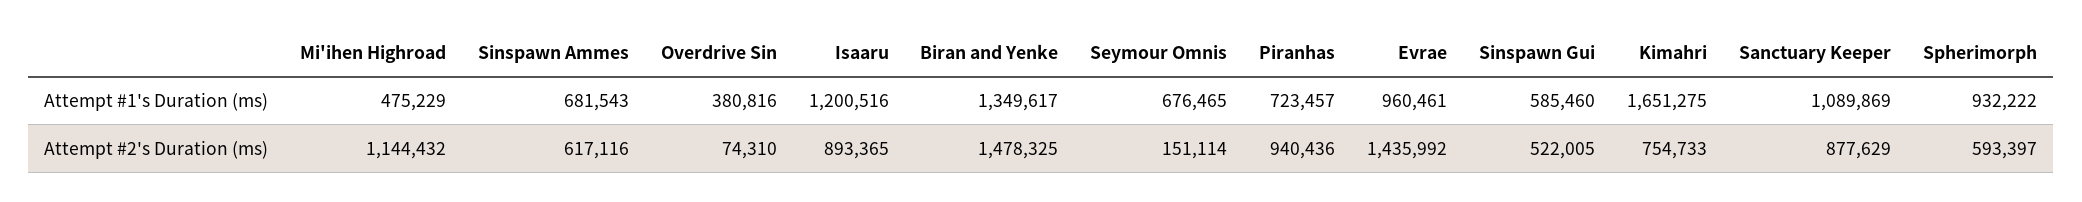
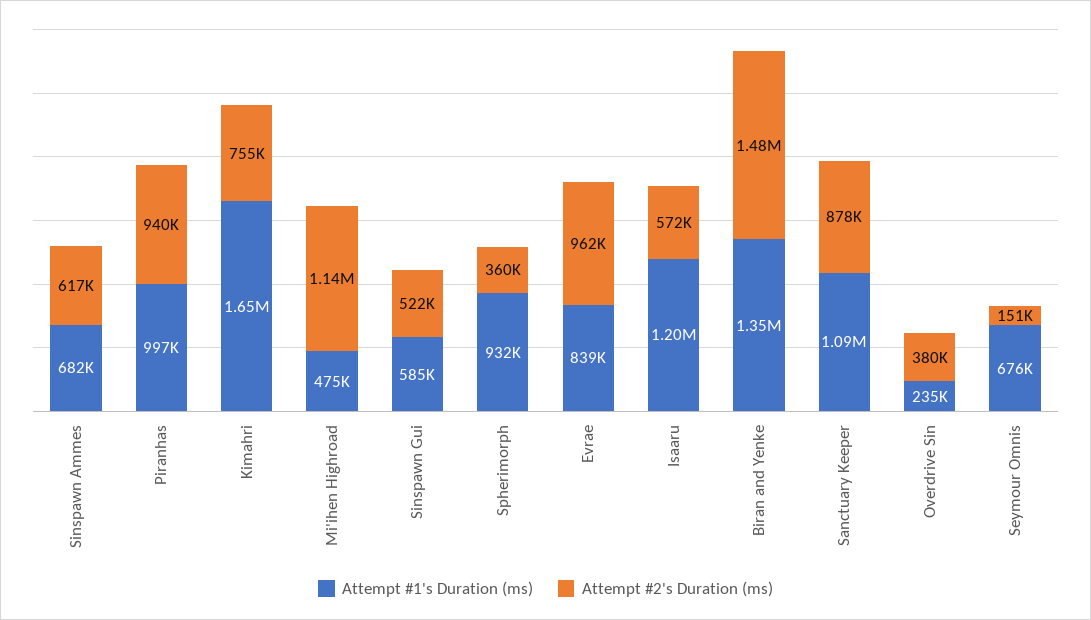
  {
    "Attempt #1's Duration (ms)": {
      "Mi'ihen Highroad": 475229,
      "Sinspawn Ammes": 681543,
-     "Overdrive Sin": 380816,
+     "Overdrive Sin": 235000,
      "Isaaru": 1200516,
      "Biran and Yenke": 1349617,
      "Seymour Omnis": 676465,
-     "Piranhas": 723457,
+     "Piranhas": 997000,
-     "Evrae": 960461,
+     "Evrae": 839000,
      "Sinspawn Gui": 585460,
      "Kimahri": 1651275,
      "Sanctuary Keeper": 1089869,
      "Spherimorph": 932222
    },
    "Attempt #2's Duration (ms)": {
      "Mi'ihen Highroad": 1144432,
      "Sinspawn Ammes": 617116,
-     "Overdrive Sin": 74310,
+     "Overdrive Sin": 380000,
-     "Isaaru": 893365,
+     "Isaaru": 572000,
      "Biran and Yenke": 1478325,
      "Seymour Omnis": 151114,
      "Piranhas": 940436,
-     "Evrae": 1435992,
+     "Evrae": 962000,
      "Sinspawn Gui": 522005,
      "Kimahri": 754733,
      "Sanctuary Keeper": 877629,
-     "Spherimorph": 593397
+     "Spherimorph": 360000
    }
  }

